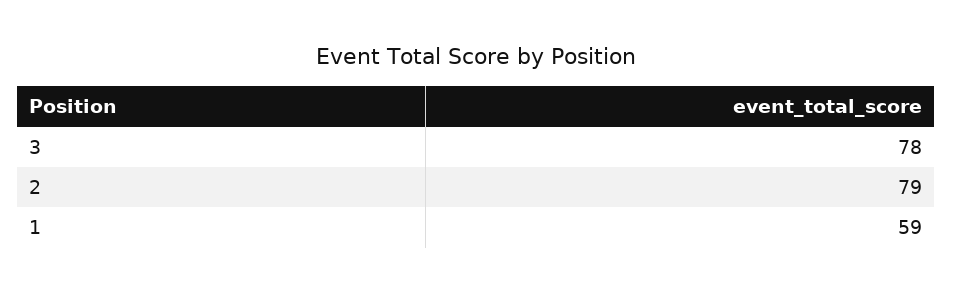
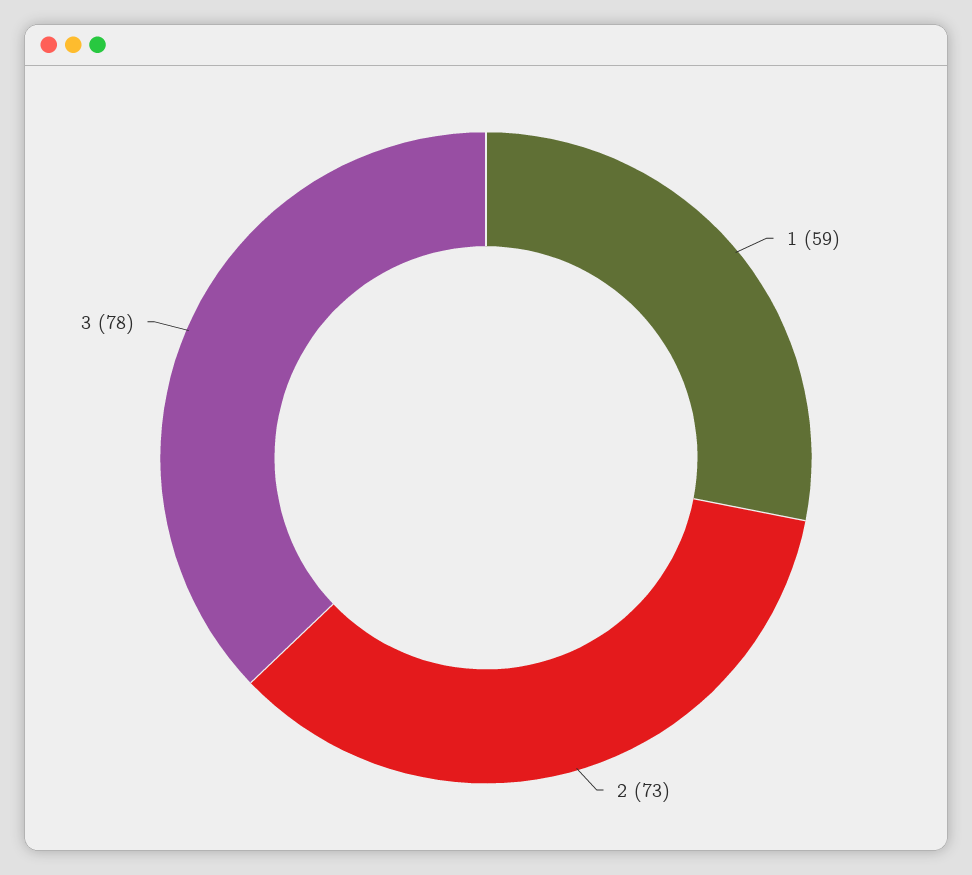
  {
    "3": 78,
-   "2": 79,
+   "2": 73,
    "1": 59
  }

